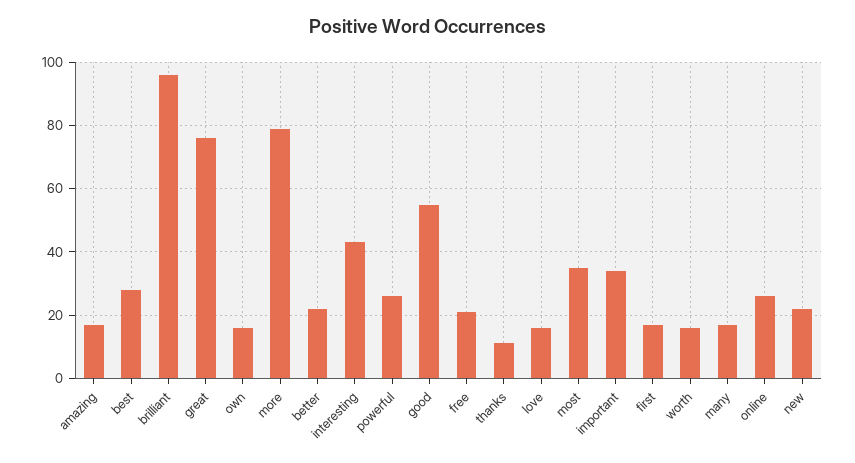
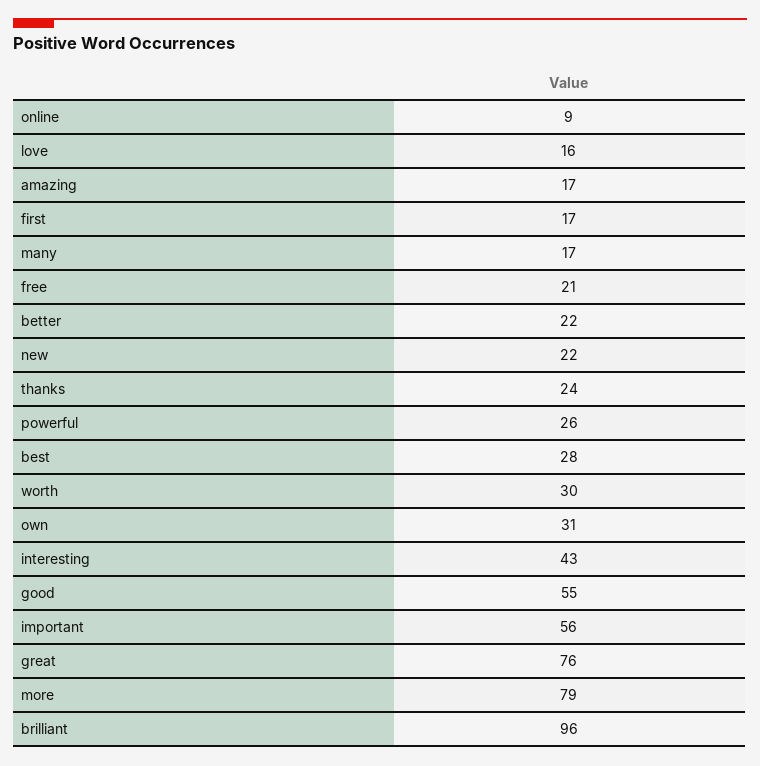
  {
    "amazing": 17,
    "best": 28,
    "brilliant": 96,
    "great": 76,
-   "own": 15,
+   "own": 31,
    "more": 79,
    "better": 22,
    "interesting": 43,
    "powerful": 26,
    "good": 55,
    "free": 21,
-   "thanks": 10,
+   "thanks": 24,
    "love": 16,
-   "most": 35,
-   "important": 35,
+   "important": 56,
    "first": 17,
-   "worth": 15,
+   "worth": 30,
    "many": 17,
-   "online": 25,
+   "online": 9,
    "new": 22
  }

